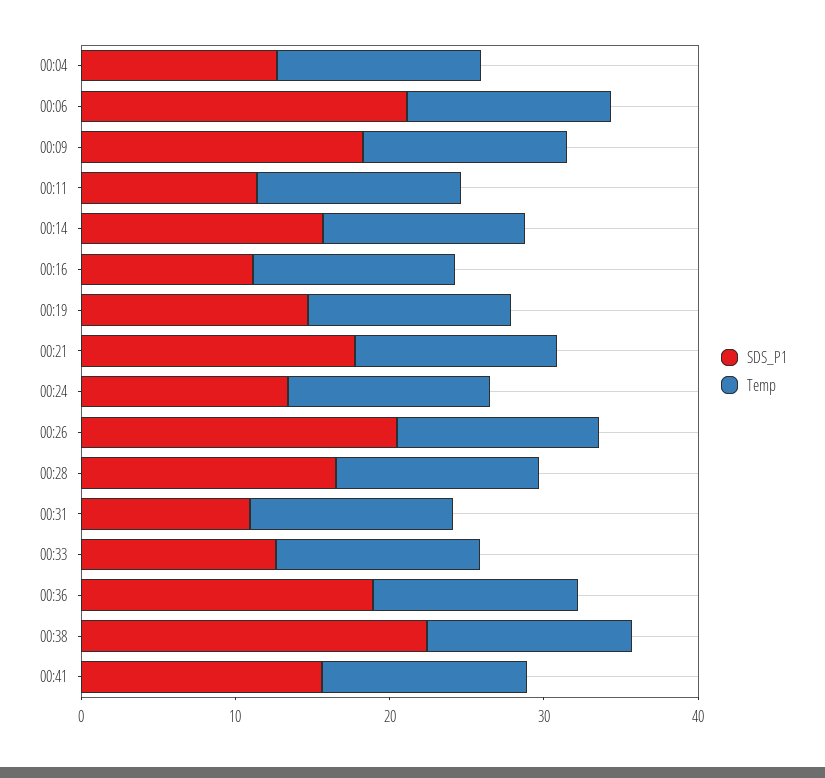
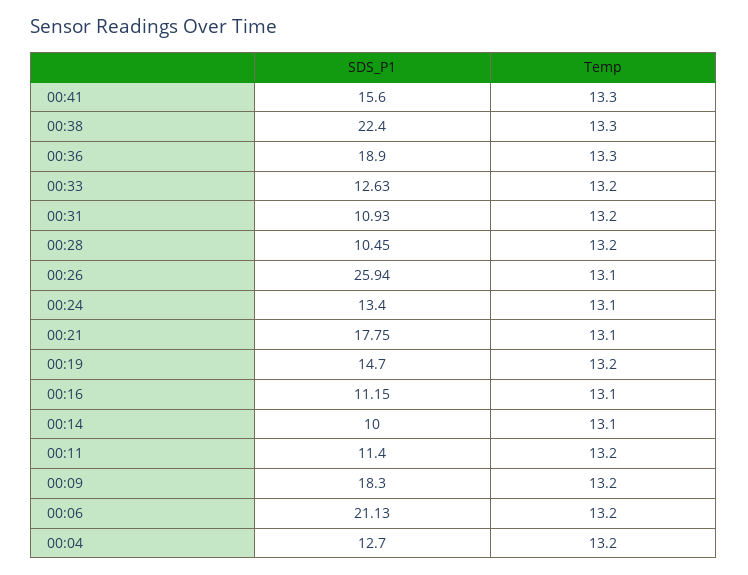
  {
    "SDS_P1": {
      "00:04": 12.7,
      "00:06": 21.13,
      "00:09": 18.3,
      "00:11": 11.4,
-     "00:14": 16,
+     "00:14": 10,
      "00:16": 11.15,
      "00:19": 14.7,
      "00:21": 17.75,
      "00:24": 13.4,
-     "00:26": 20,
+     "00:26": 25.94,
-     "00:28": 16,
+     "00:28": 10.45,
      "00:31": 10.93,
      "00:33": 12.63,
      "00:36": 18.9,
      "00:38": 22.4,
      "00:41": 15.6
    },
    "Temp": {
      "00:04": 13.2,
      "00:06": 13.2,
      "00:09": 13.2,
      "00:11": 13.2,
      "00:14": 13.1,
      "00:16": 13.1,
      "00:19": 13.2,
      "00:21": 13.1,
      "00:24": 13.1,
      "00:26": 13.1,
      "00:28": 13.2,
      "00:31": 13.2,
      "00:33": 13.2,
      "00:36": 13.3,
      "00:38": 13.3,
      "00:41": 13.3
    }
  }

